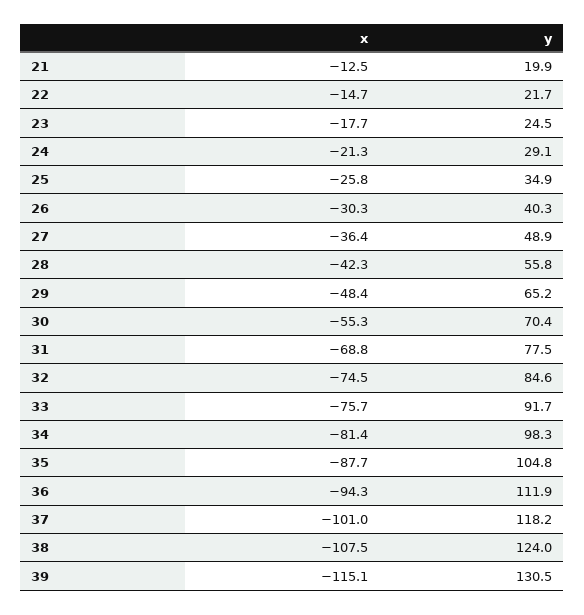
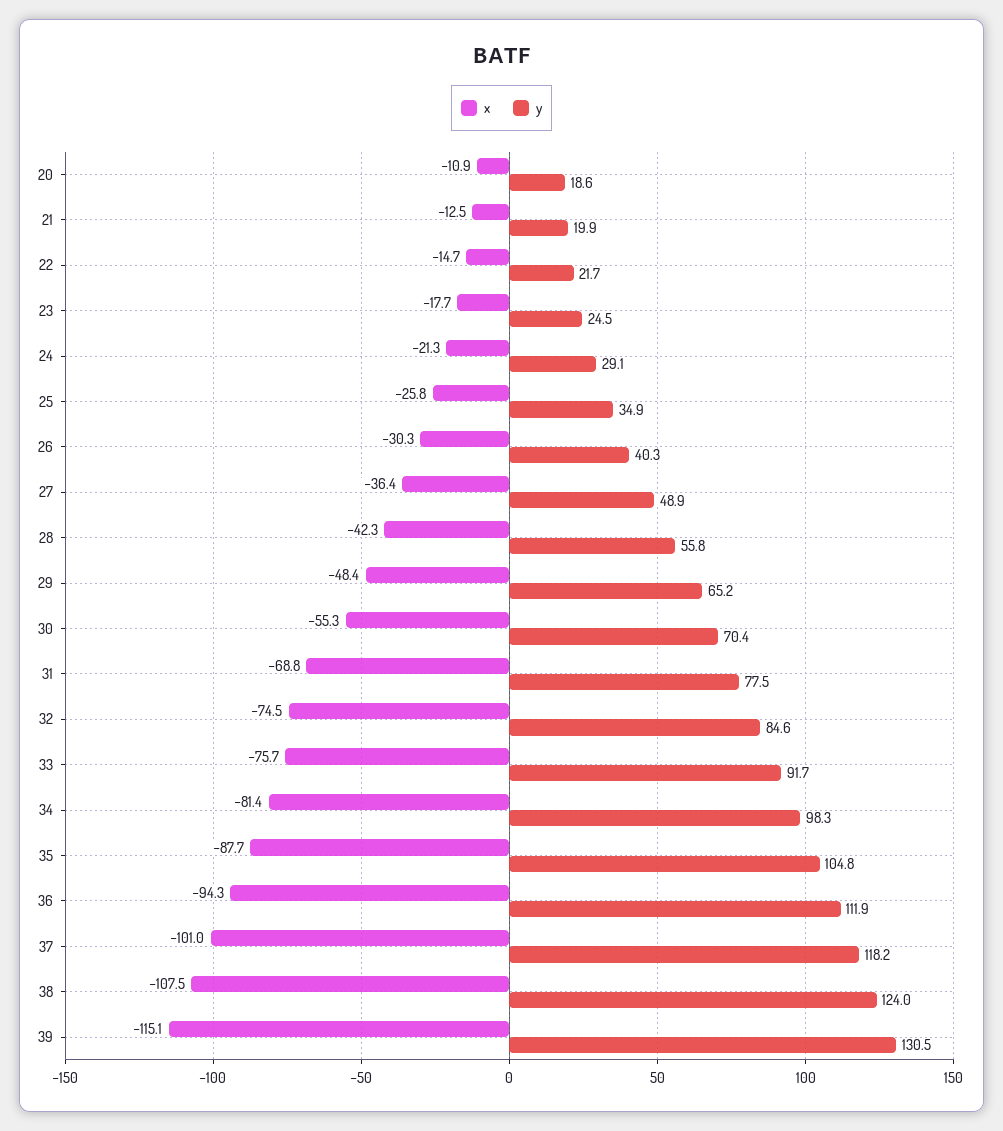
  {
    "x": {
      "21": -12.5,
      "22": -14.7,
      "23": -17.7,
      "24": -21.3,
      "25": -25.8,
      "26": -30.3,
      "27": -36.4,
      "28": -42.3,
      "29": -48.4,
      "30": -55.3,
      "31": -68.8,
      "32": -74.5,
      "33": -75.7,
      "34": -81.4,
      "35": -87.7,
      "36": -94.3,
      "37": -101,
      "38": -107.5,
-     "39": -115.1
+     "39": -115.1,
+     "20": -10.9
    },
    "y": {
      "21": 19.9,
      "22": 21.7,
      "23": 24.5,
      "24": 29.1,
      "25": 34.9,
      "26": 40.3,
      "27": 48.9,
      "28": 55.8,
      "29": 65.2,
      "30": 70.4,
      "31": 77.5,
      "32": 84.6,
      "33": 91.7,
      "34": 98.3,
      "35": 104.8,
      "36": 111.9,
      "37": 118.2,
      "38": 124,
-     "39": 130.5
+     "39": 130.5,
+     "20": 18.6
    }
  }

